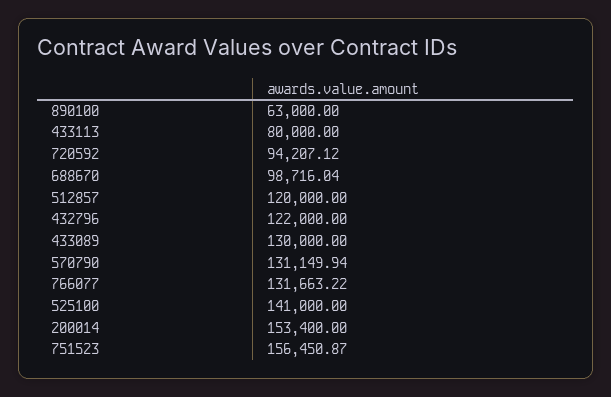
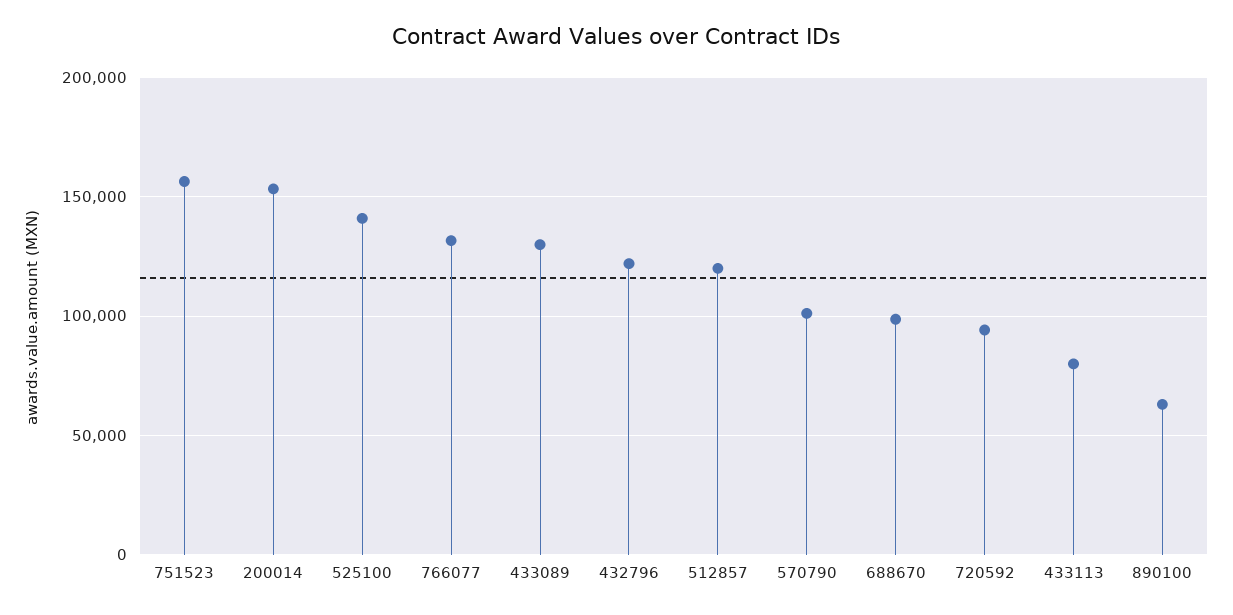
  {
    "890100": 63000,
    "433113": 80000,
    "720592": 94207.12,
    "688670": 98716.04,
    "512857": 120000,
    "432796": 122000,
    "433089": 130000,
-   "570790": 131149.94,
+   "570790": 100000,
    "766077": 131663.22,
    "525100": 141000,
    "200014": 153400,
    "751523": 156450.87
  }

